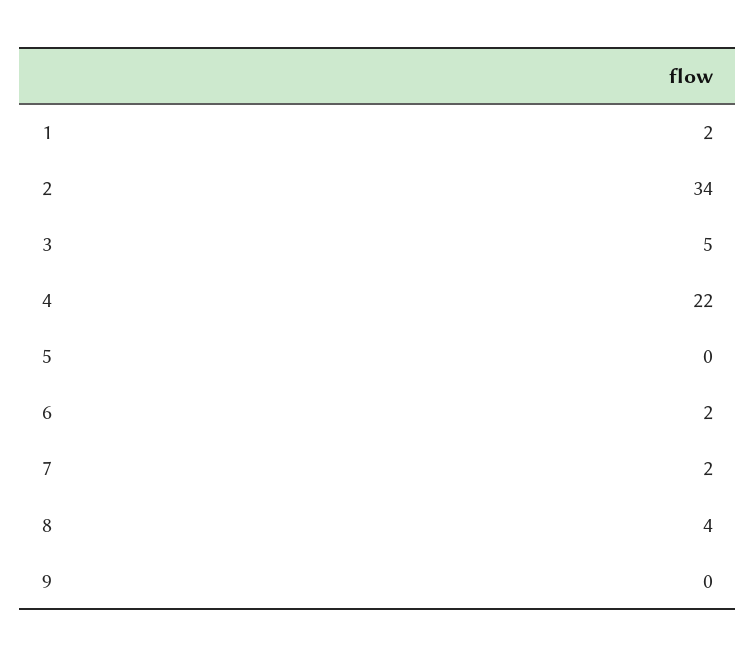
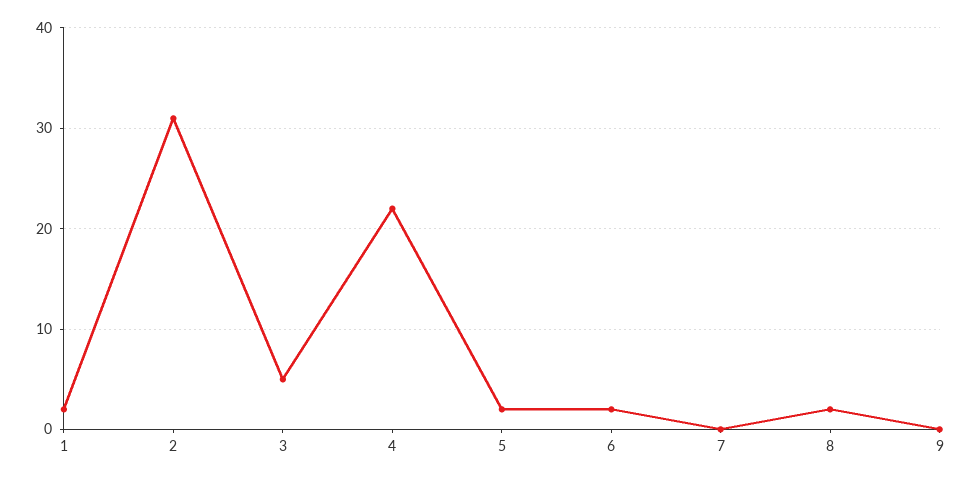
  {
    "1": 2,
-   "2": 34,
+   "2": 31,
    "3": 5,
    "4": 22,
-   "5": 0,
+   "5": 2,
    "6": 2,
-   "7": 2,
+   "7": 0,
-   "8": 4,
+   "8": 2,
    "9": 0
  }

